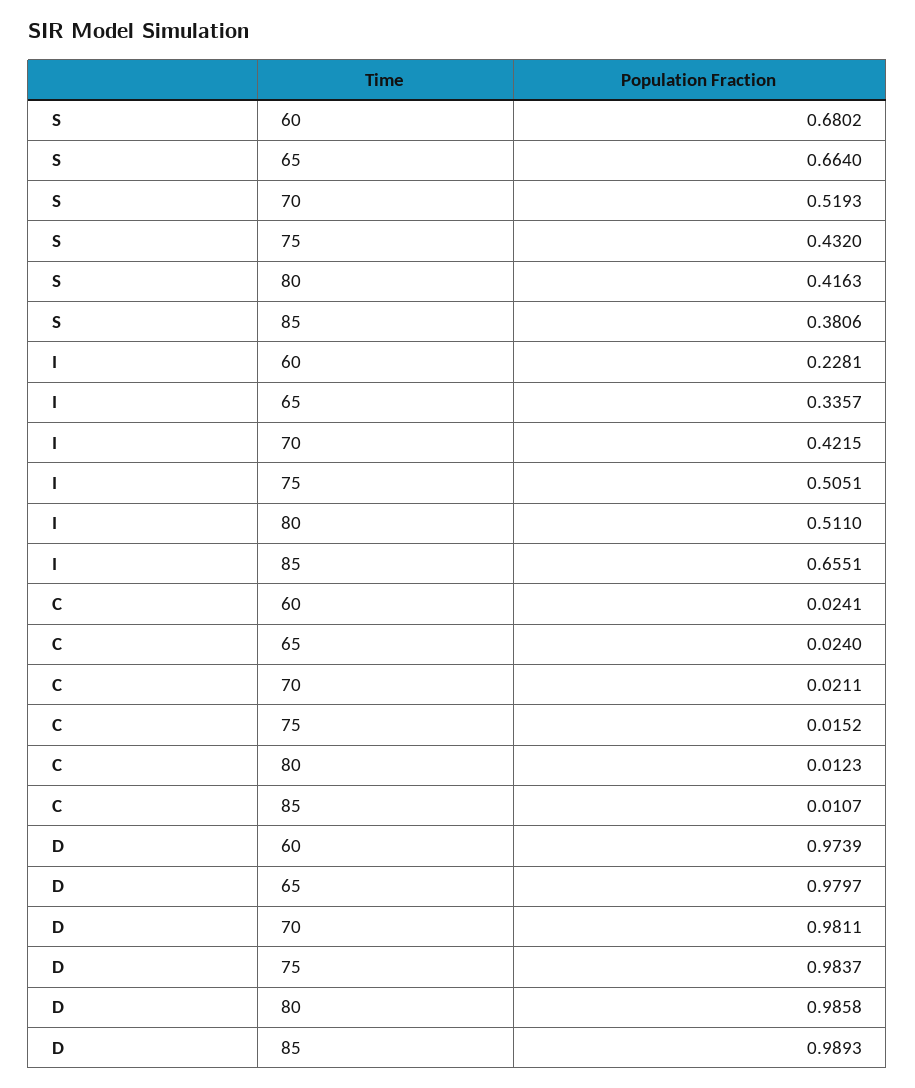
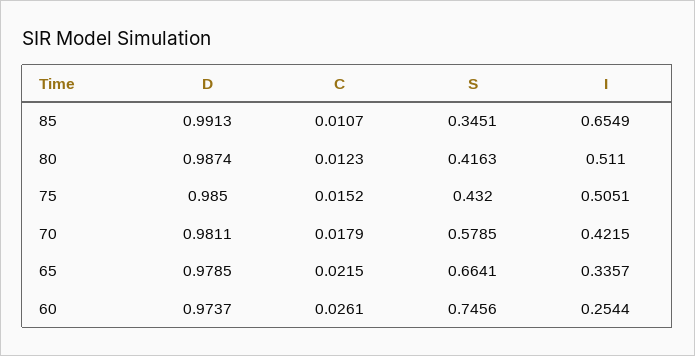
  {
    "S": {
-     "60": 0.6802,
+     "60": 0.7456,
-     "65": 0.664,
+     "65": 0.6641,
-     "70": 0.5193,
+     "70": 0.5785,
      "75": 0.432,
      "80": 0.4163,
-     "85": 0.3806
+     "85": 0.3451
    },
    "I": {
-     "60": 0.2281,
+     "60": 0.2544,
      "65": 0.3357,
      "70": 0.4215,
      "75": 0.5051,
      "80": 0.511,
-     "85": 0.6551
+     "85": 0.6549
    },
    "C": {
-     "60": 0.0241,
+     "60": 0.0261,
-     "65": 0.024,
+     "65": 0.0215,
-     "70": 0.0211,
+     "70": 0.0179,
      "75": 0.0152,
      "80": 0.0123,
      "85": 0.0107
    },
    "D": {
-     "60": 0.9739,
+     "60": 0.9737,
-     "65": 0.9797,
+     "65": 0.9785,
      "70": 0.9811,
-     "75": 0.9837,
+     "75": 0.985,
-     "80": 0.9858,
+     "80": 0.9874,
-     "85": 0.9893
+     "85": 0.9913
    }
  }

